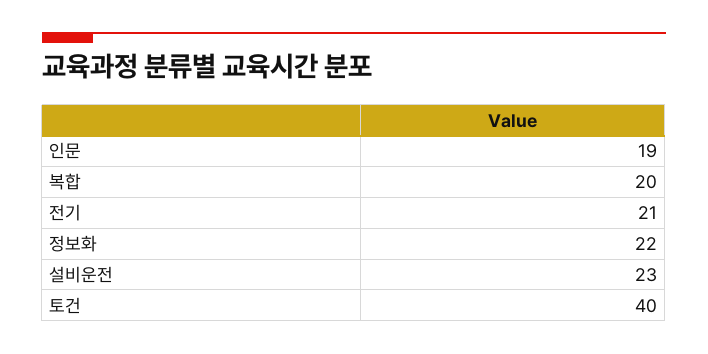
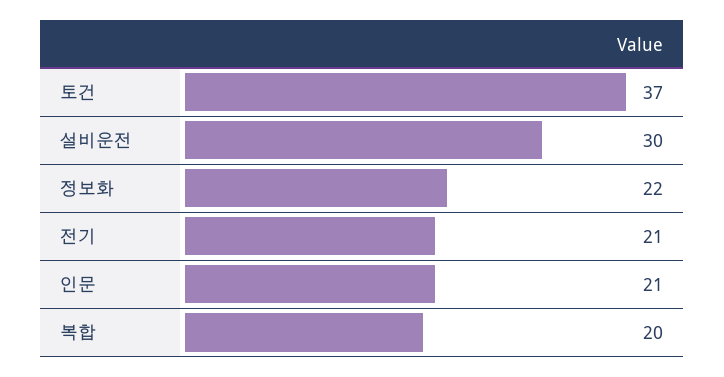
  {
-   "인문": 19,
+   "인문": 21,
    "복합": 20,
    "전기": 21,
    "정보화": 22,
-   "설비운전": 23,
+   "설비운전": 30,
-   "토건": 40
+   "토건": 37
  }

